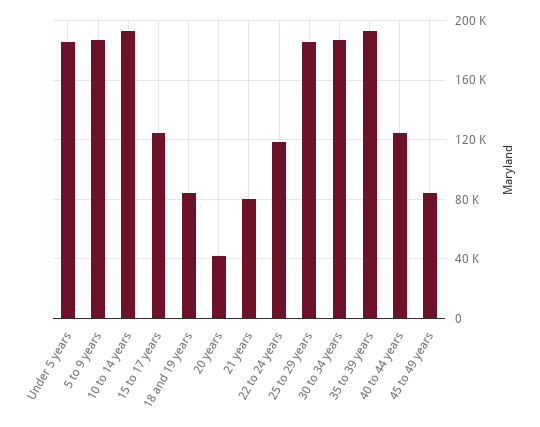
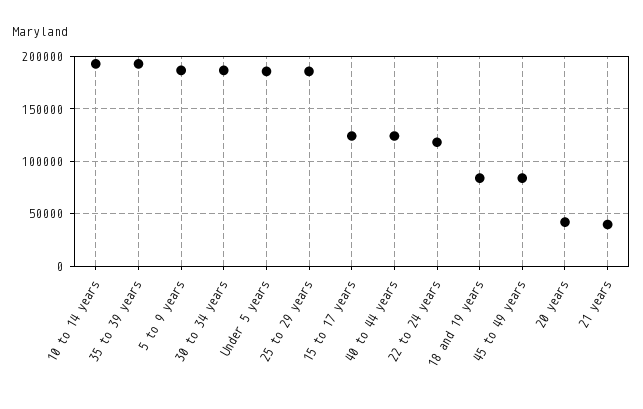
  {
    "Under 5 years": 185000,
    "5 to 9 years": 185000,
    "10 to 14 years": 195000,
    "15 to 17 years": 125000,
    "18 and 19 years": 85000,
    "20 years": 40000,
-   "21 years": 80000,
+   "21 years": 40000,
    "22 to 24 years": 120000,
    "25 to 29 years": 185000,
    "30 to 34 years": 185000,
    "35 to 39 years": 195000,
    "40 to 44 years": 125000,
    "45 to 49 years": 85000
  }

